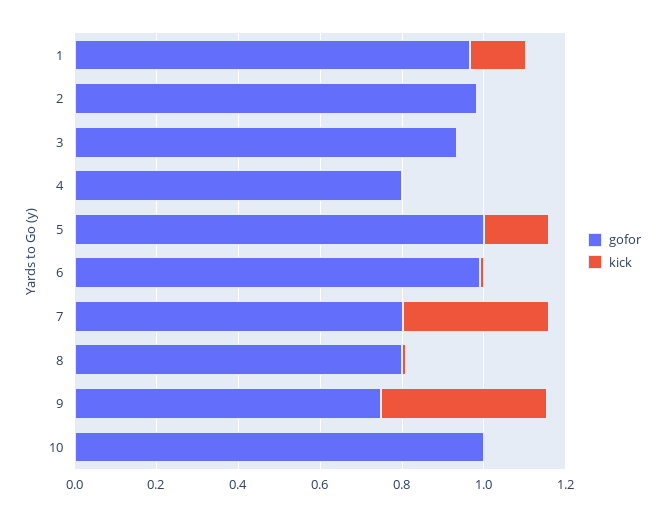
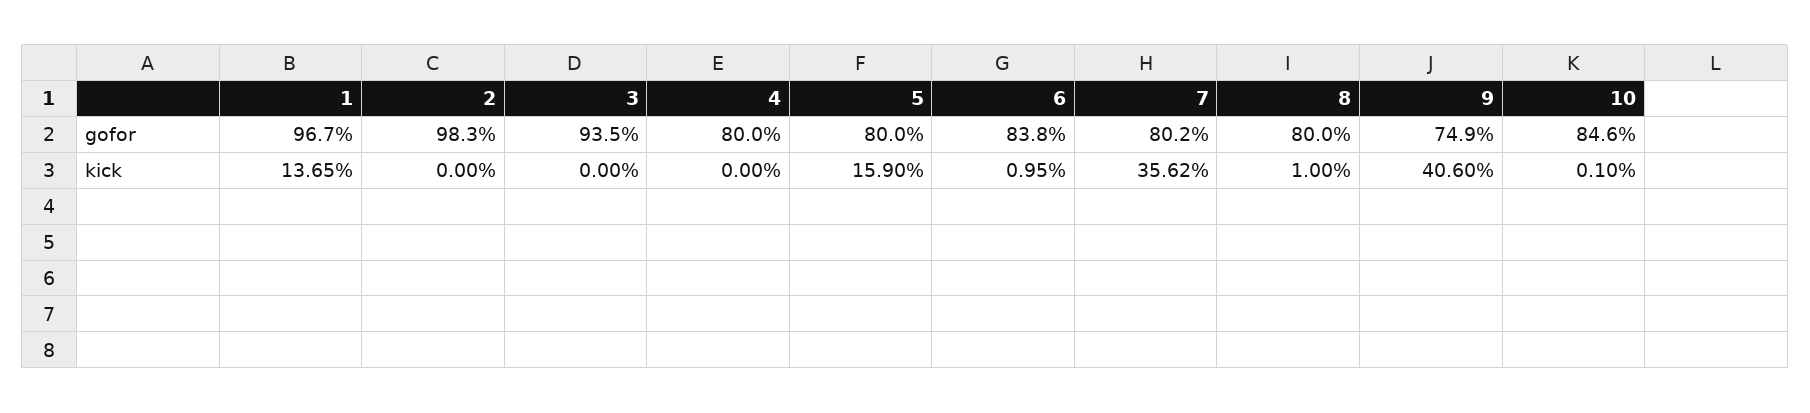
  {
    "gofor": {
      "1": 0.967,
      "2": 0.983,
      "3": 0.935,
      "4": 0.8,
-     "5": 1,
+     "5": 0.8,
-     "6": 1,
+     "6": 0.838,
      "7": 0.802,
      "8": 0.8,
      "9": 0.749,
-     "10": 1
+     "10": 0.846
    },
    "kick": {
      "1": 0.1365,
      "2": 0,
      "3": 0,
      "4": 0,
      "5": 0.159,
      "6": 0.0095,
      "7": 0.3562,
      "8": 0.01,
      "9": 0.406,
      "10": 0.001
    }
  }

